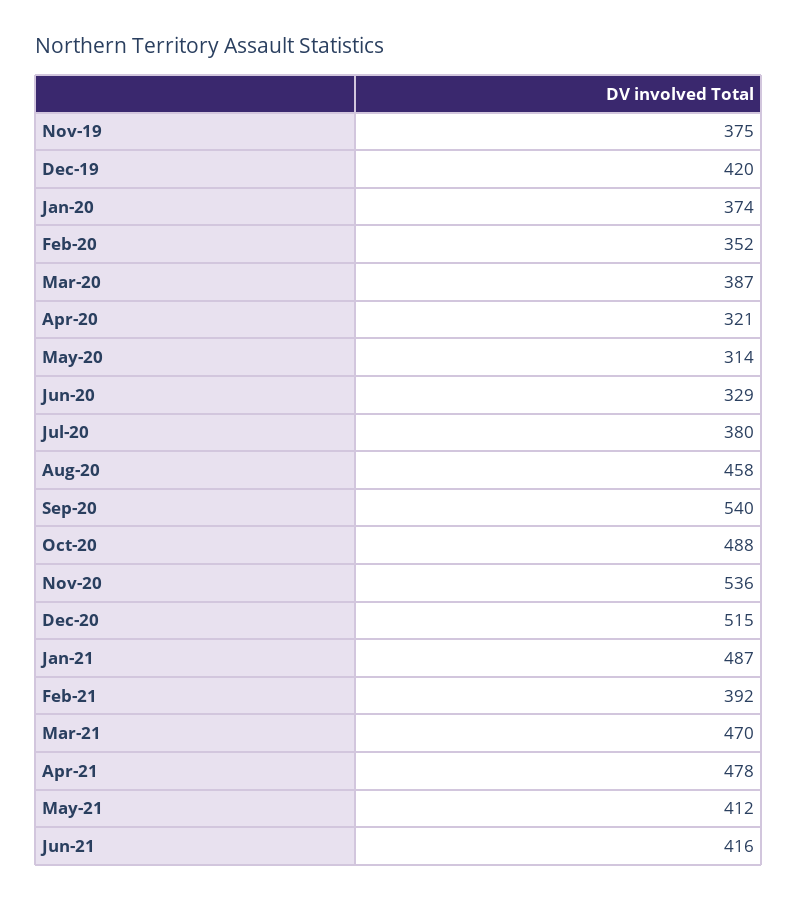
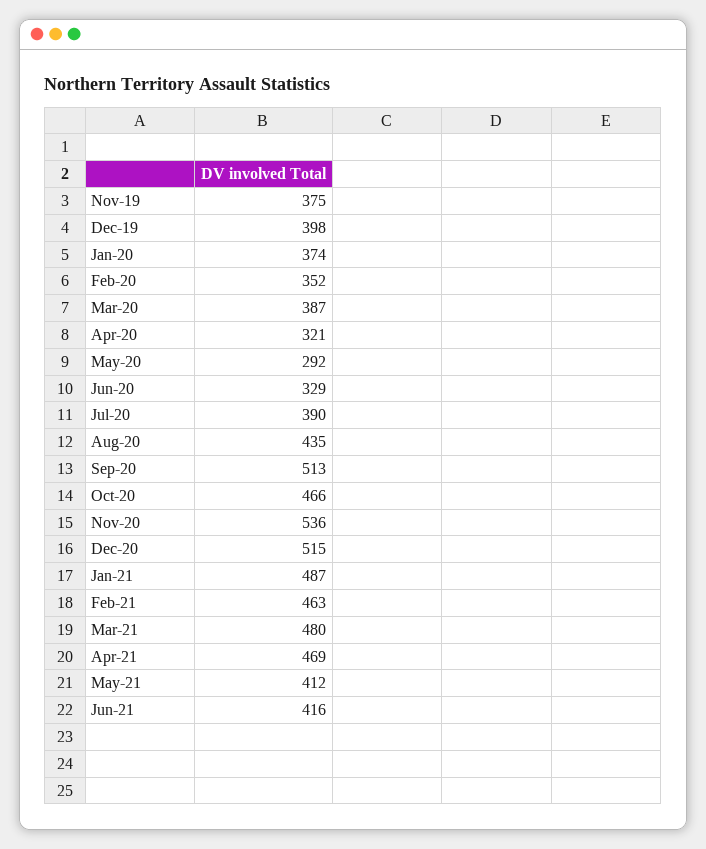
  {
    "Nov-19": 375,
-   "Dec-19": 420,
+   "Dec-19": 398,
    "Jan-20": 374,
    "Feb-20": 352,
    "Mar-20": 387,
    "Apr-20": 321,
-   "May-20": 314,
+   "May-20": 292,
    "Jun-20": 329,
-   "Jul-20": 380,
+   "Jul-20": 390,
-   "Aug-20": 458,
+   "Aug-20": 435,
-   "Sep-20": 540,
+   "Sep-20": 513,
-   "Oct-20": 488,
+   "Oct-20": 466,
    "Nov-20": 536,
    "Dec-20": 515,
    "Jan-21": 487,
-   "Feb-21": 392,
+   "Feb-21": 463,
-   "Mar-21": 470,
+   "Mar-21": 480,
-   "Apr-21": 478,
+   "Apr-21": 469,
    "May-21": 412,
    "Jun-21": 416
  }

